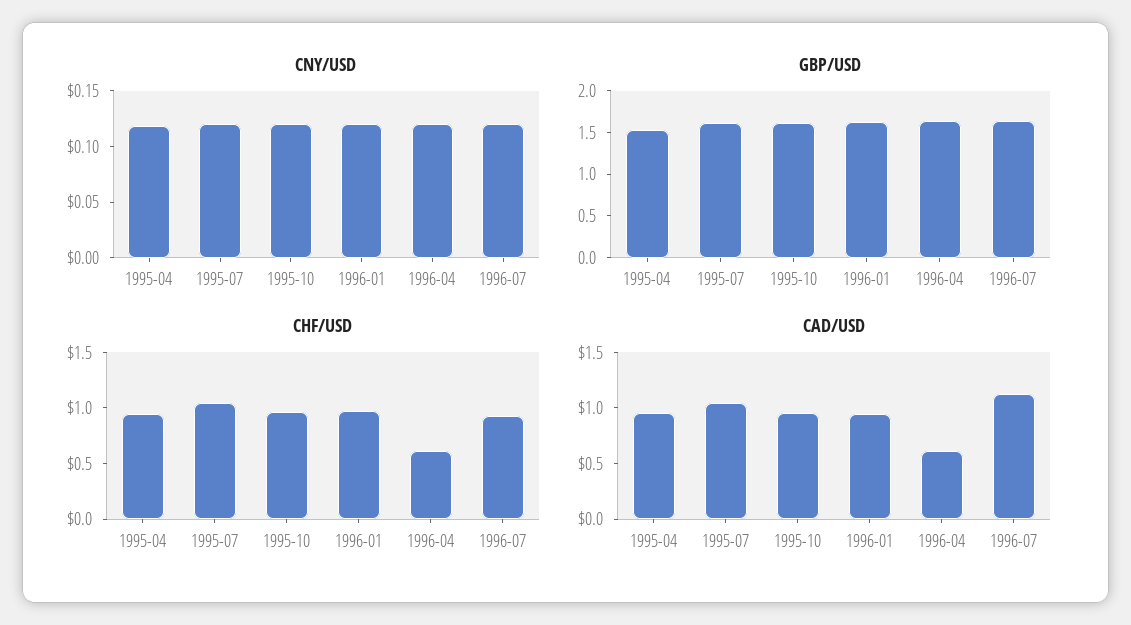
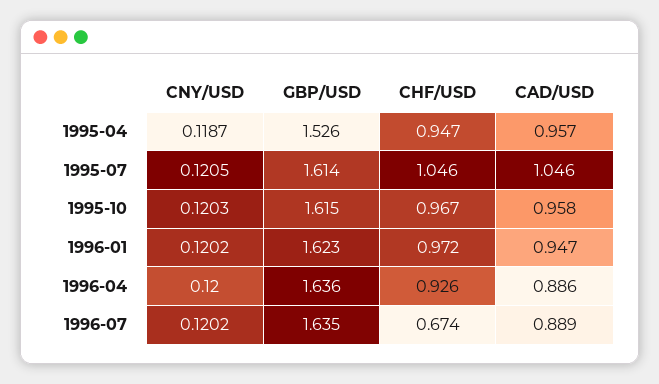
  {
    "CNY/USD": {
      "1995-04": 0.1187,
      "1995-07": 0.1205,
      "1995-10": 0.1203,
      "1996-01": 0.1202,
      "1996-04": 0.12,
      "1996-07": 0.1202
    },
    "GBP/USD": {
      "1995-04": 1.526,
      "1995-07": 1.614,
      "1995-10": 1.615,
      "1996-01": 1.623,
      "1996-04": 1.636,
      "1996-07": 1.635
    },
    "CHF/USD": {
      "1995-04": 0.947,
      "1995-07": 1.046,
      "1995-10": 0.967,
      "1996-01": 0.972,
-     "1996-04": 0.6,
+     "1996-04": 0.926,
-     "1996-07": 0.9
+     "1996-07": 0.674
    },
    "CAD/USD": {
      "1995-04": 0.957,
      "1995-07": 1.046,
      "1995-10": 0.958,
      "1996-01": 0.947,
-     "1996-04": 0.6,
+     "1996-04": 0.886,
-     "1996-07": 1.1
+     "1996-07": 0.889
    }
  }

